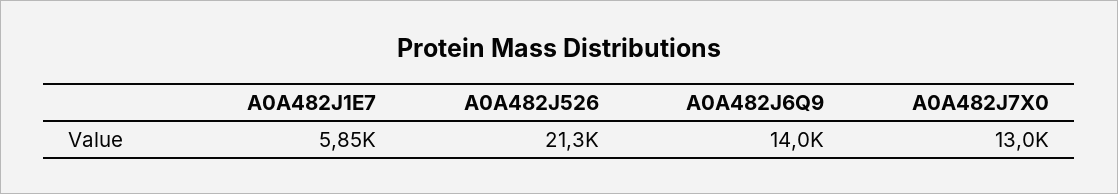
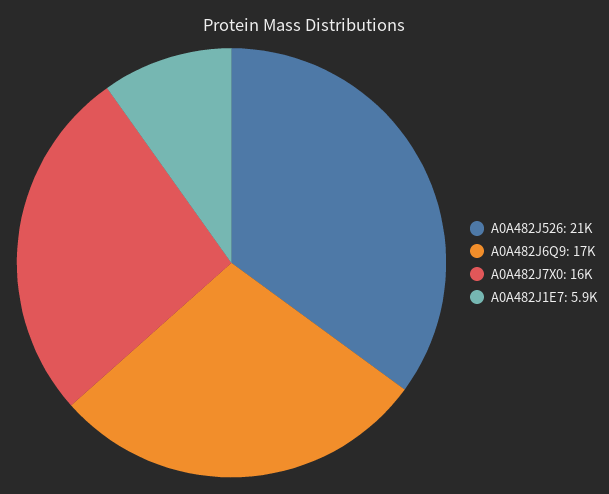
  {
    "A0A482J1E7": 5850,
    "A0A482J526": 21300,
-   "A0A482J6Q9": 14000,
+   "A0A482J6Q9": 17000,
-   "A0A482J7X0": 13000
+   "A0A482J7X0": 16000
  }

